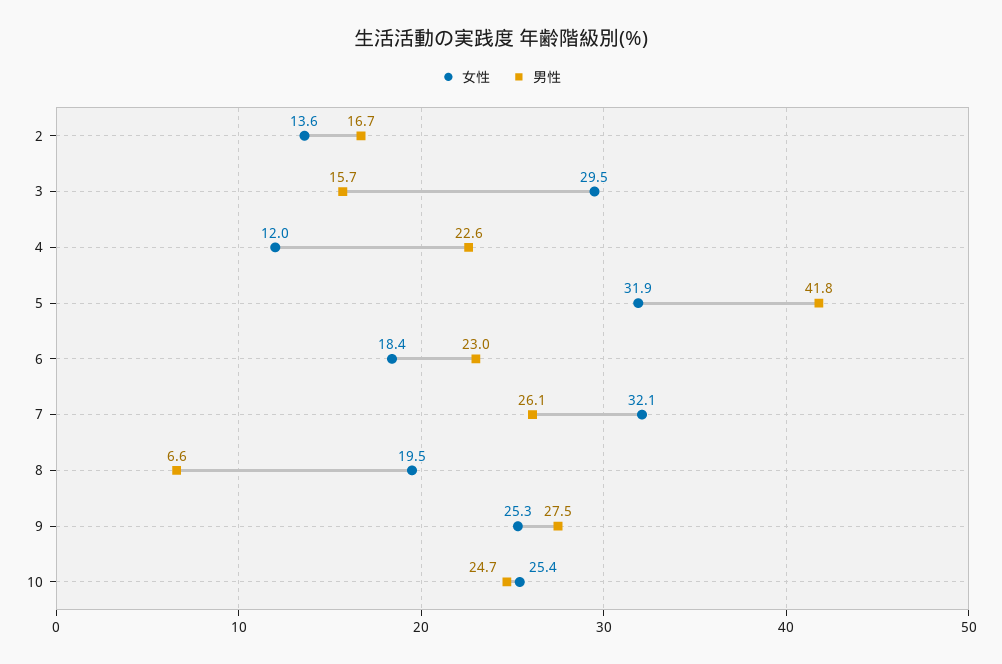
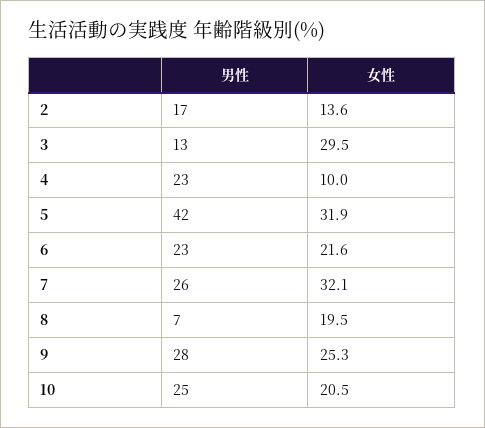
  {
    "女性": {
      "2": 13.6,
      "3": 29.5,
-     "4": 12,
+     "4": 10,
      "5": 31.9,
-     "6": 18.4,
+     "6": 21.6,
      "7": 32.1,
      "8": 19.5,
      "9": 25.3,
-     "10": 25.4
+     "10": 20.5
    },
    "男性": {
      "2": 16.7,
-     "3": 15.7,
+     "3": 13,
      "4": 22.6,
      "5": 41.8,
      "6": 23,
      "7": 26.1,
      "8": 6.6,
      "9": 27.5,
      "10": 24.7
    }
  }

